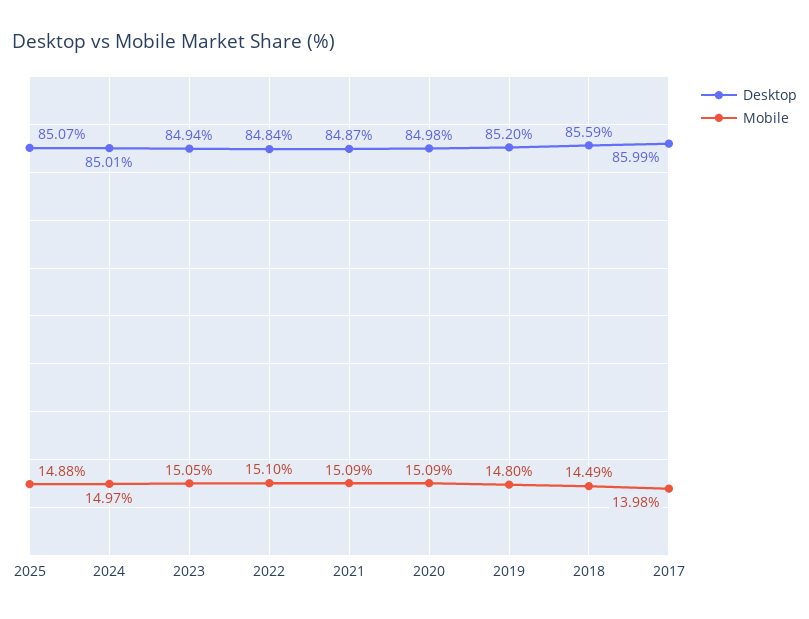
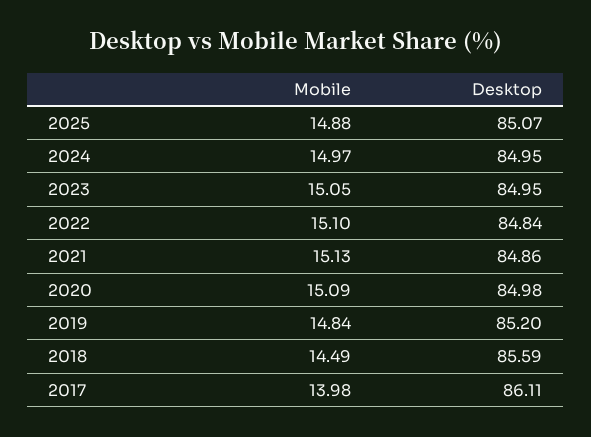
  {
    "Desktop": {
      "2025": 85.07,
-     "2024": 85.01,
+     "2024": 84.95,
-     "2023": 84.94,
+     "2023": 84.95,
      "2022": 84.84,
-     "2021": 84.87,
+     "2021": 84.86,
      "2020": 84.98,
      "2019": 85.2,
      "2018": 85.59,
-     "2017": 85.99
+     "2017": 86.11
    },
    "Mobile": {
      "2025": 14.88,
      "2024": 14.97,
      "2023": 15.05,
      "2022": 15.1,
-     "2021": 15.09,
+     "2021": 15.13,
      "2020": 15.09,
-     "2019": 14.8,
+     "2019": 14.84,
      "2018": 14.49,
      "2017": 13.98
    }
  }

